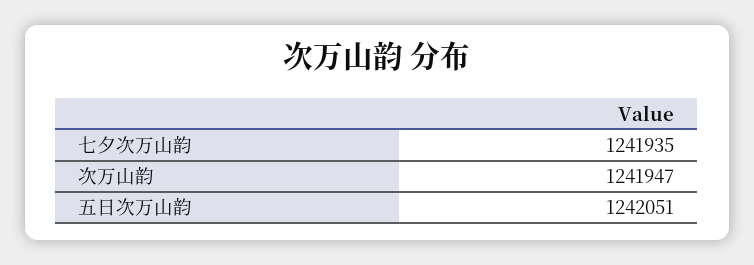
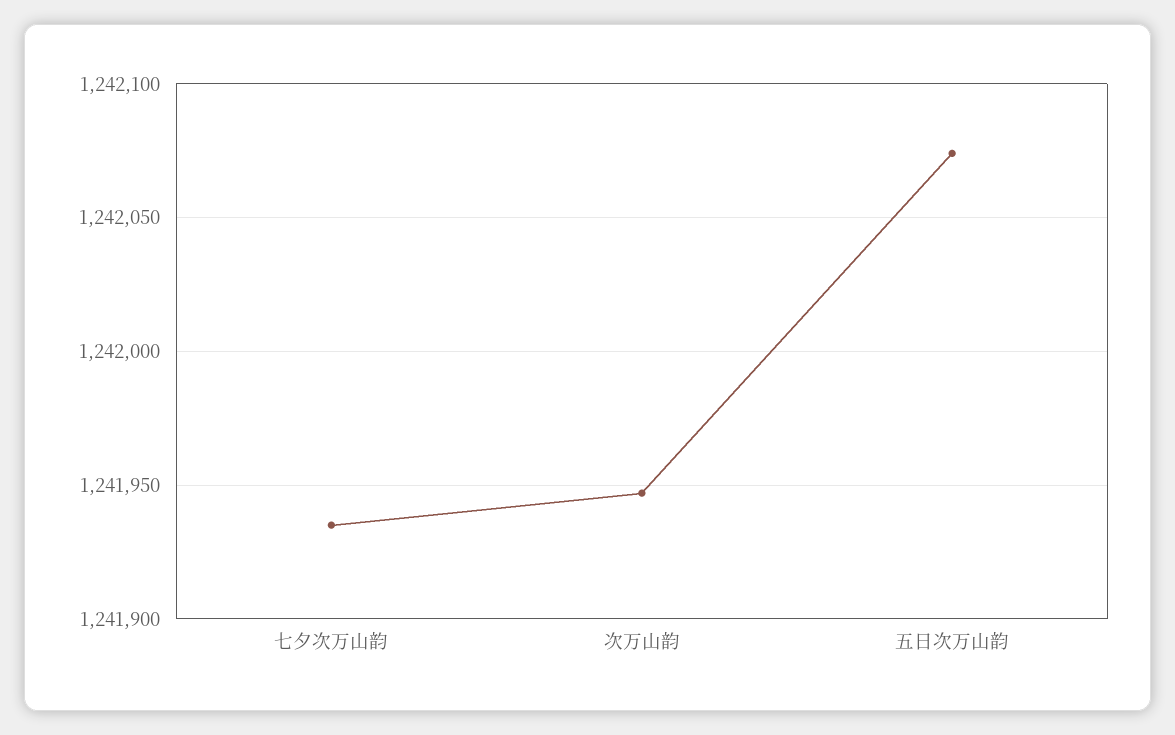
  {
    "七夕次万山韵": 1241935,
    "次万山韵": 1241947,
-   "五日次万山韵": 1242051
+   "五日次万山韵": 1242075
  }

